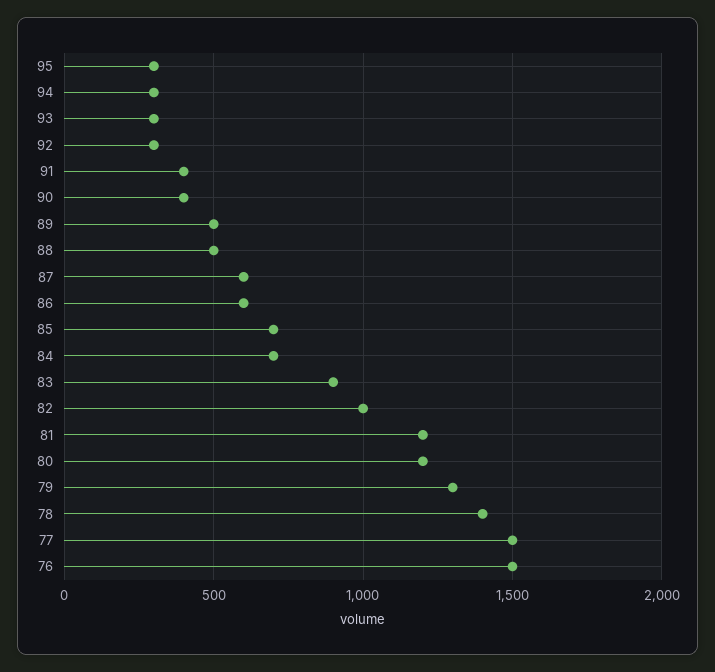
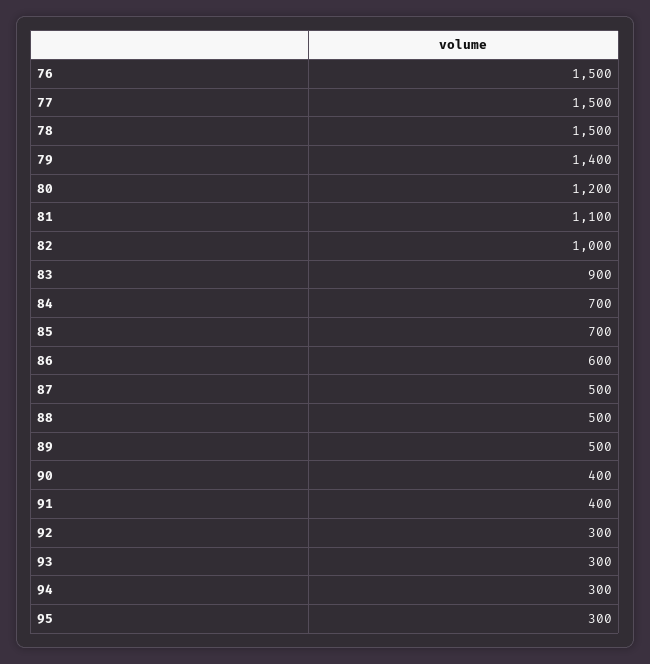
  {
    "95": 300,
    "94": 300,
    "93": 300,
    "92": 300,
    "91": 400,
    "90": 400,
    "89": 500,
    "88": 500,
-   "87": 600,
+   "87": 500,
    "86": 600,
    "85": 700,
    "84": 700,
    "83": 900,
    "82": 1000,
-   "81": 1200,
+   "81": 1100,
    "80": 1200,
-   "79": 1300,
+   "79": 1400,
-   "78": 1400,
+   "78": 1500,
    "77": 1500,
    "76": 1500
  }

